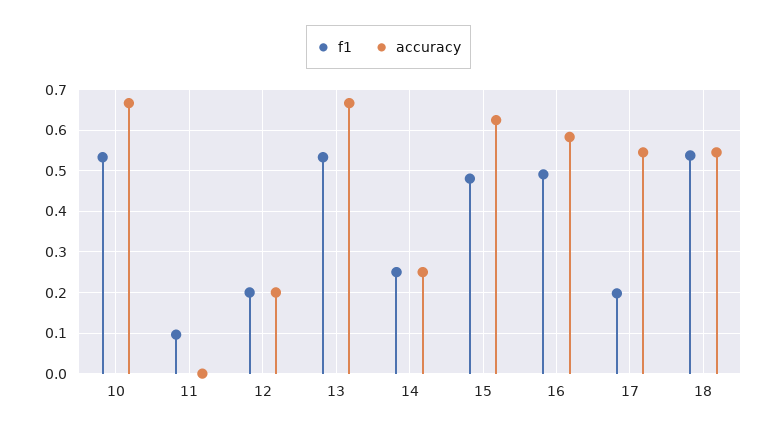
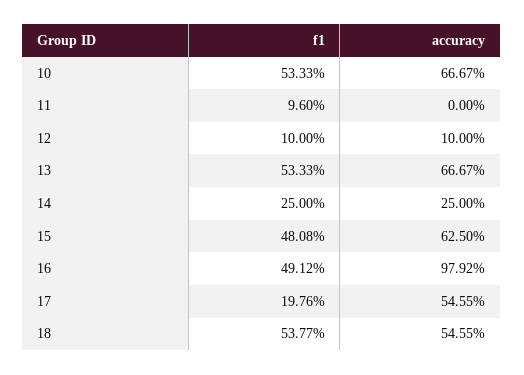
  {
    "f1": {
      "10": 0.5333,
      "11": 0.096,
-     "12": 0.2,
+     "12": 0.1,
      "13": 0.5333,
      "14": 0.25,
      "15": 0.4808,
      "16": 0.4912,
      "17": 0.1976,
      "18": 0.5377
    },
    "accuracy": {
      "10": 0.6667,
      "11": 0,
-     "12": 0.2,
+     "12": 0.1,
      "13": 0.6667,
      "14": 0.25,
      "15": 0.625,
-     "16": 0.58,
+     "16": 0.9792,
      "17": 0.5455,
      "18": 0.5455
    }
  }

